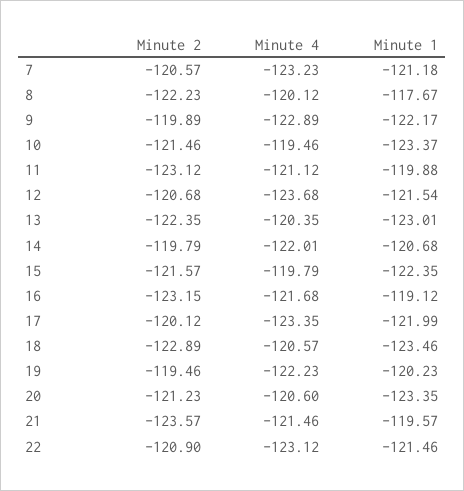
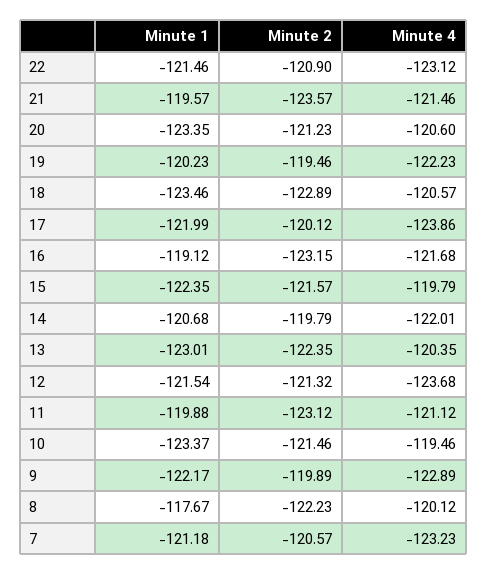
  {
    "Minute 2": {
      "7": -120.57,
      "8": -122.23,
      "9": -119.89,
      "10": -121.46,
      "11": -123.12,
-     "12": -120.68,
+     "12": -121.32,
      "13": -122.35,
      "14": -119.79,
      "15": -121.57,
      "16": -123.15,
      "17": -120.12,
      "18": -122.89,
      "19": -119.46,
      "20": -121.23,
      "21": -123.57,
      "22": -120.9
    },
    "Minute 4": {
      "7": -123.23,
      "8": -120.12,
      "9": -122.89,
      "10": -119.46,
      "11": -121.12,
      "12": -123.68,
      "13": -120.35,
      "14": -122.01,
      "15": -119.79,
      "16": -121.68,
-     "17": -123.35,
+     "17": -123.86,
      "18": -120.57,
      "19": -122.23,
      "20": -120.6,
      "21": -121.46,
      "22": -123.12
    },
    "Minute 1": {
      "7": -121.18,
      "8": -117.67,
      "9": -122.17,
      "10": -123.37,
      "11": -119.88,
      "12": -121.54,
      "13": -123.01,
      "14": -120.68,
      "15": -122.35,
      "16": -119.12,
      "17": -121.99,
      "18": -123.46,
      "19": -120.23,
      "20": -123.35,
      "21": -119.57,
      "22": -121.46
    }
  }

